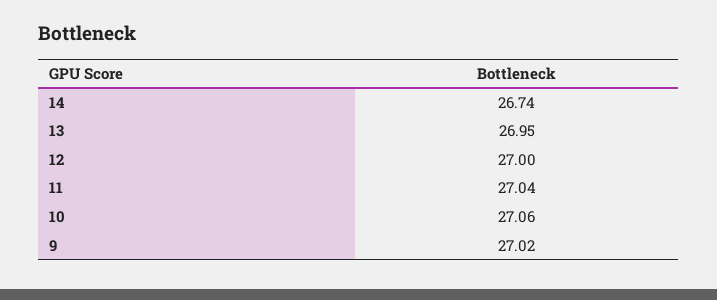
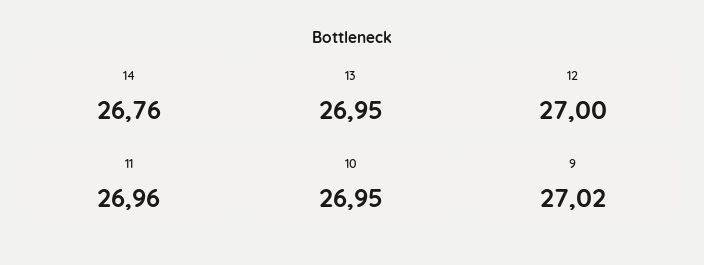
  {
-   "14": 26.74,
+   "14": 26.76,
    "13": 26.95,
    "12": 27,
-   "11": 27.04,
+   "11": 26.96,
-   "10": 27.06,
+   "10": 26.95,
    "9": 27.02
  }

